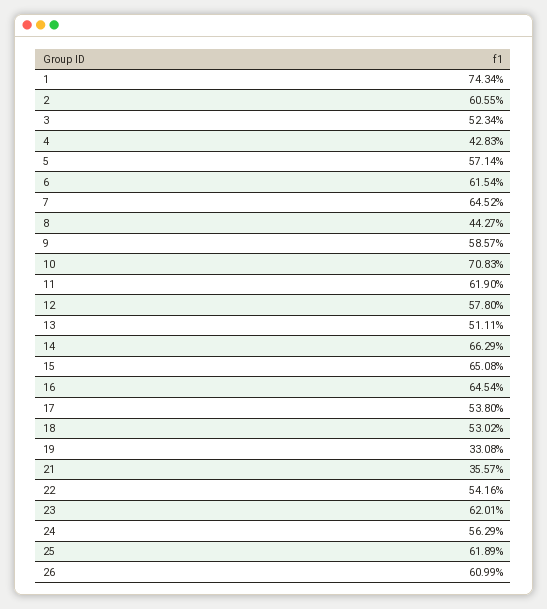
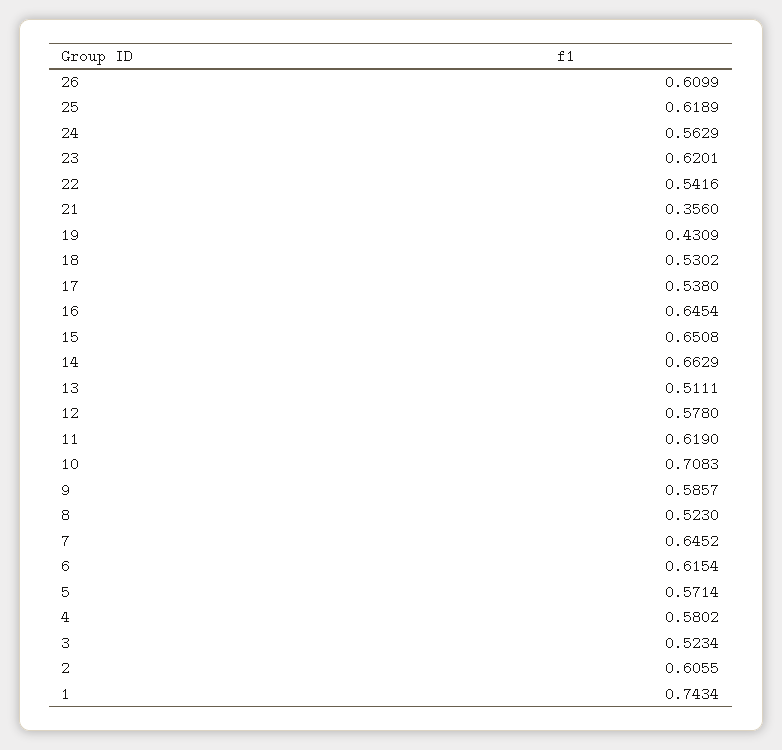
  {
    "1": 0.7434,
    "2": 0.6055,
    "3": 0.5234,
-   "4": 0.4283,
+   "4": 0.5802,
    "5": 0.5714,
    "6": 0.6154,
    "7": 0.6452,
-   "8": 0.4427,
+   "8": 0.523,
    "9": 0.5857,
    "10": 0.7083,
    "11": 0.619,
    "12": 0.578,
    "13": 0.5111,
    "14": 0.6629,
    "15": 0.6508,
    "16": 0.6454,
    "17": 0.538,
    "18": 0.5302,
-   "19": 0.3308,
+   "19": 0.4309,
-   "21": 0.3557,
+   "21": 0.356,
    "22": 0.5416,
    "23": 0.6201,
    "24": 0.5629,
    "25": 0.6189,
    "26": 0.6099
  }

